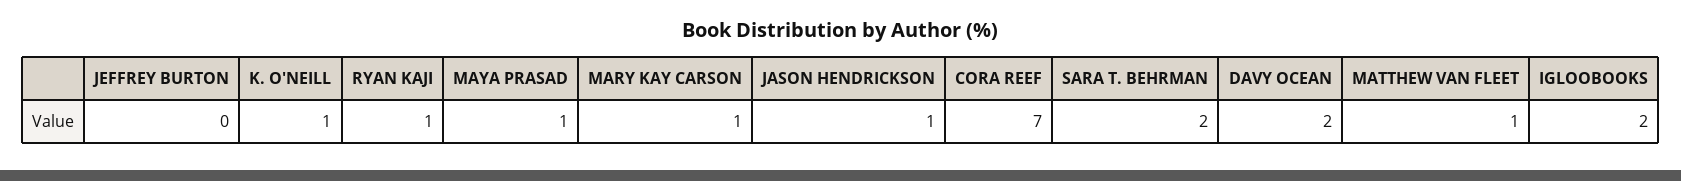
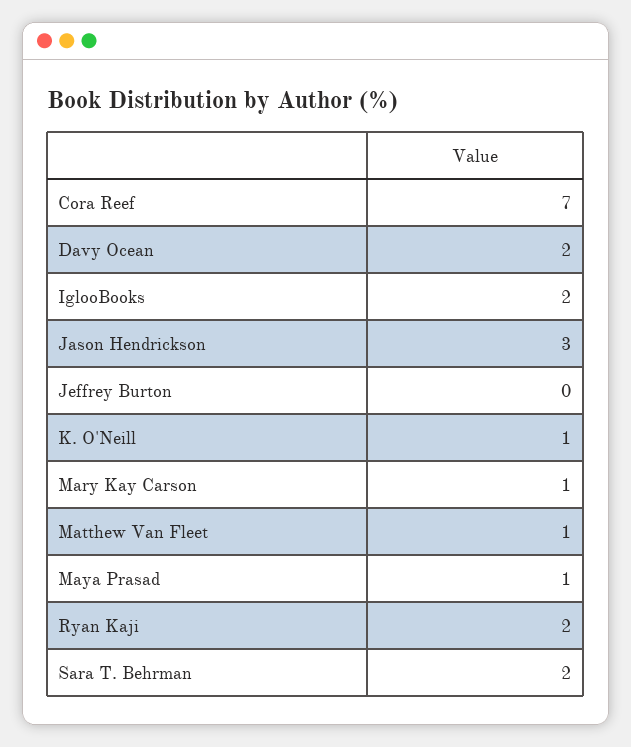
  {
    "JEFFREY BURTON": 0,
    "K. O'NEILL": 1,
-   "RYAN KAJI": 1,
+   "RYAN KAJI": 2,
    "MAYA PRASAD": 1,
    "MARY KAY CARSON": 1,
-   "JASON HENDRICKSON": 1,
+   "JASON HENDRICKSON": 3,
    "CORA REEF": 7,
    "SARA T. BEHRMAN": 2,
    "DAVY OCEAN": 2,
    "MATTHEW VAN FLEET": 1,
    "IGLOOBOOKS": 2
  }

